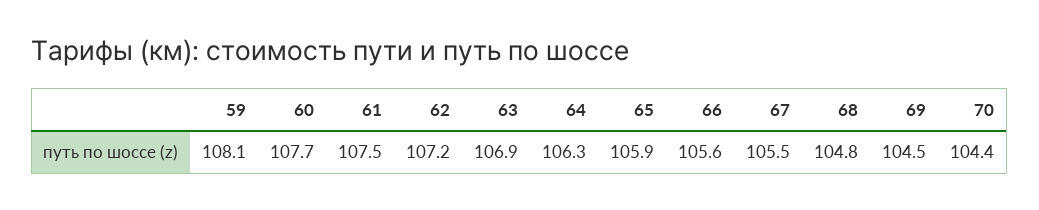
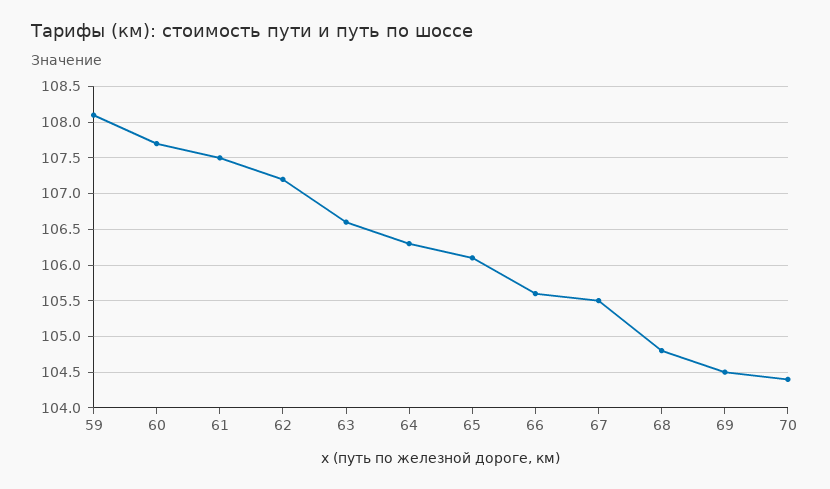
  {
    "59": 108.1,
    "60": 107.7,
    "61": 107.5,
    "62": 107.2,
-   "63": 106.9,
+   "63": 106.6,
    "64": 106.3,
-   "65": 105.9,
+   "65": 106.1,
    "66": 105.6,
    "67": 105.5,
    "68": 104.8,
    "69": 104.5,
    "70": 104.4
  }

